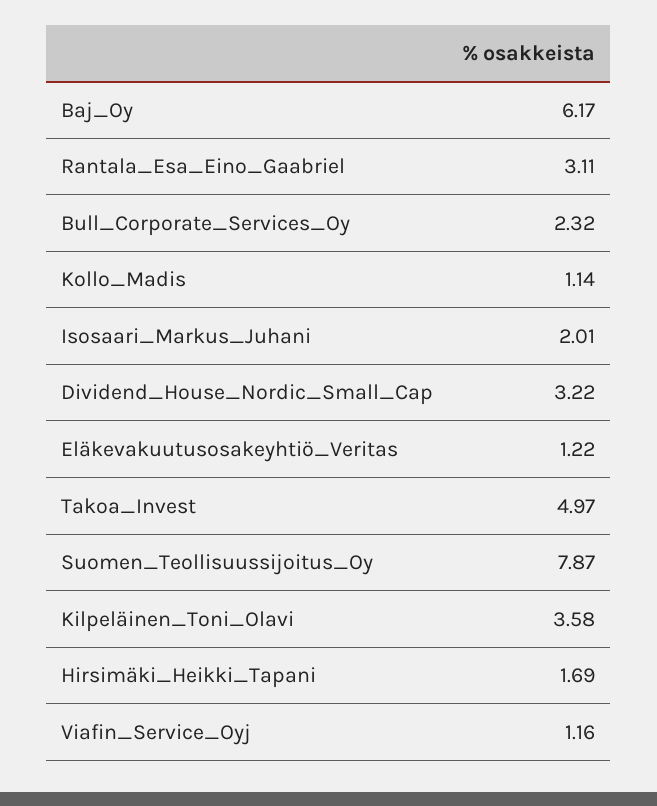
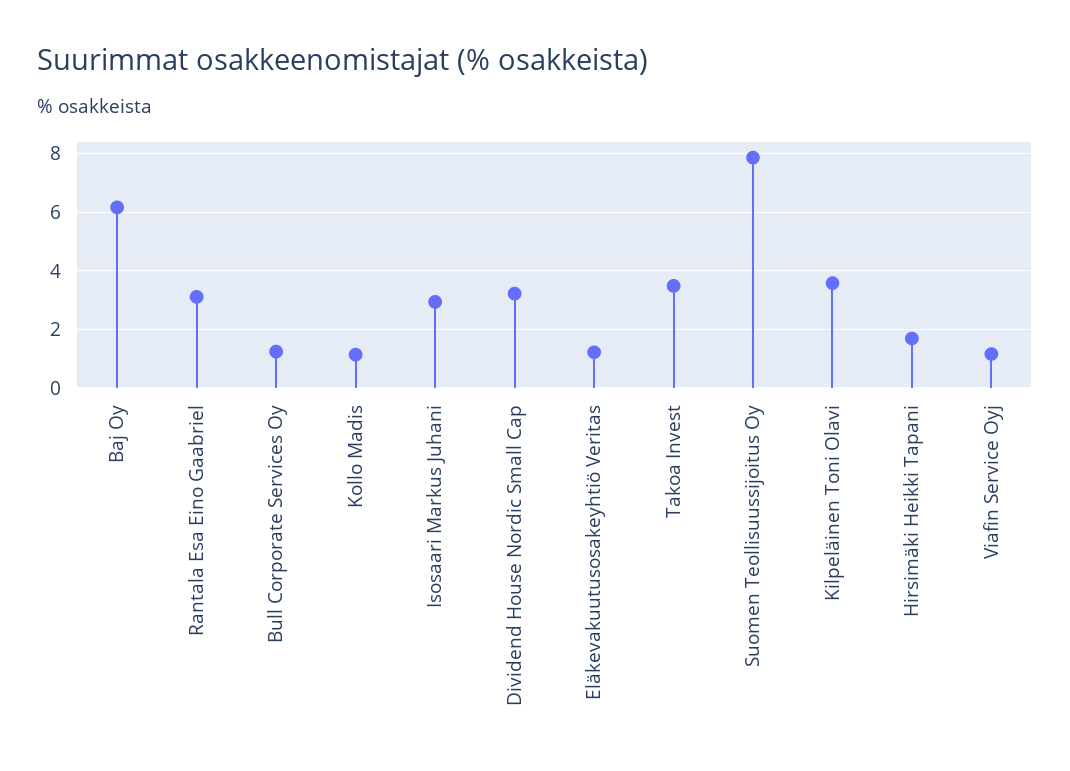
  {
    "Baj_Oy": 6.17,
    "Rantala_Esa_Eino_Gaabriel": 3.11,
-   "Bull_Corporate_Services_Oy": 2.32,
+   "Bull_Corporate_Services_Oy": 1.25,
    "Kollo_Madis": 1.14,
-   "Isosaari_Markus_Juhani": 2.01,
+   "Isosaari_Markus_Juhani": 3,
    "Dividend_House_Nordic_Small_Cap": 3.22,
    "Eläkevakuutusosakeyhtiö_Veritas": 1.22,
-   "Takoa_Invest": 4.97,
+   "Takoa_Invest": 3.5,
    "Suomen_Teollisuussijoitus_Oy": 7.87,
    "Kilpeläinen_Toni_Olavi": 3.58,
    "Hirsimäki_Heikki_Tapani": 1.69,
    "Viafin_Service_Oyj": 1.16
  }

